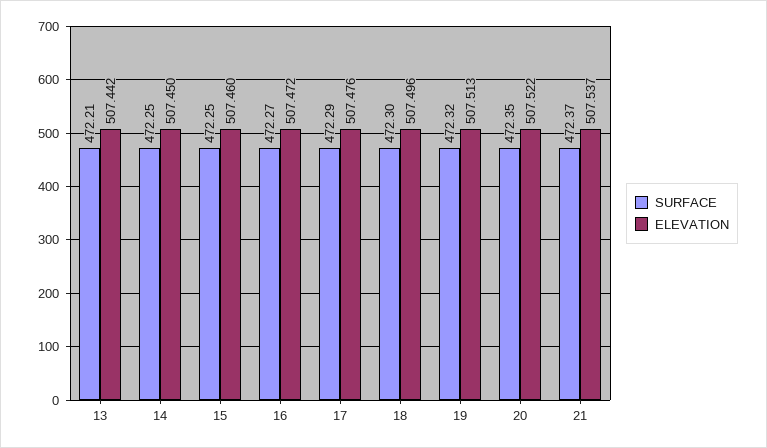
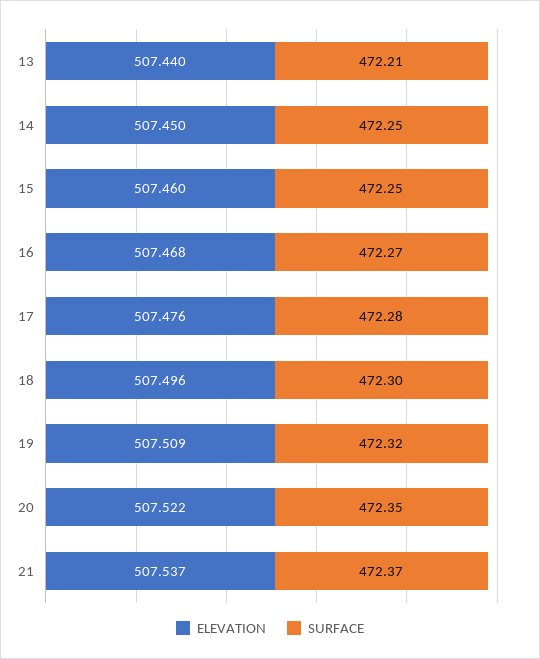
  {
    "SURFACE": {
      "13": 472.21,
      "14": 472.25,
      "15": 472.25,
      "16": 472.27,
-     "17": 472.29,
+     "17": 472.28,
      "18": 472.3,
      "19": 472.32,
      "20": 472.35,
      "21": 472.37
    },
    "ELEVATION": {
-     "13": 507.442,
+     "13": 507.44,
      "14": 507.45,
      "15": 507.46,
-     "16": 507.472,
+     "16": 507.468,
      "17": 507.476,
      "18": 507.496,
-     "19": 507.513,
+     "19": 507.509,
      "20": 507.522,
      "21": 507.537
    }
  }

